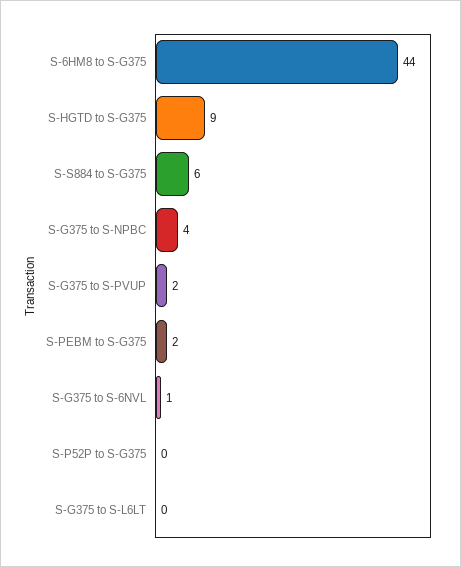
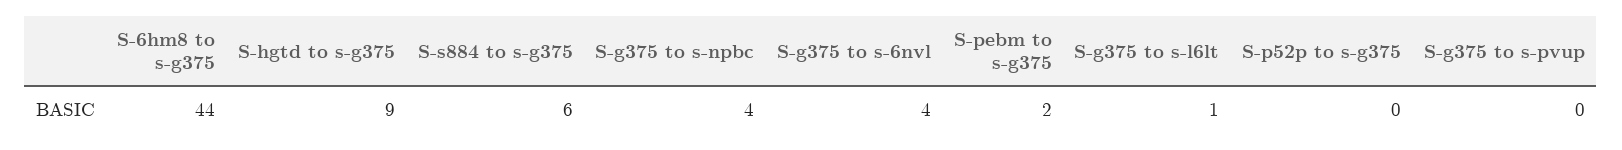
  {
    "S-6HM8 to S-G375": 44,
    "S-HGTD to S-G375": 9,
    "S-S884 to S-G375": 6,
    "S-G375 to S-NPBC": 4,
-   "S-G375 to S-PVUP": 2,
+   "S-G375 to S-PVUP": 0,
    "S-PEBM to S-G375": 2,
-   "S-G375 to S-6NVL": 1,
+   "S-G375 to S-6NVL": 4,
    "S-P52P to S-G375": 0,
-   "S-G375 to S-L6LT": 0
+   "S-G375 to S-L6LT": 1
  }

